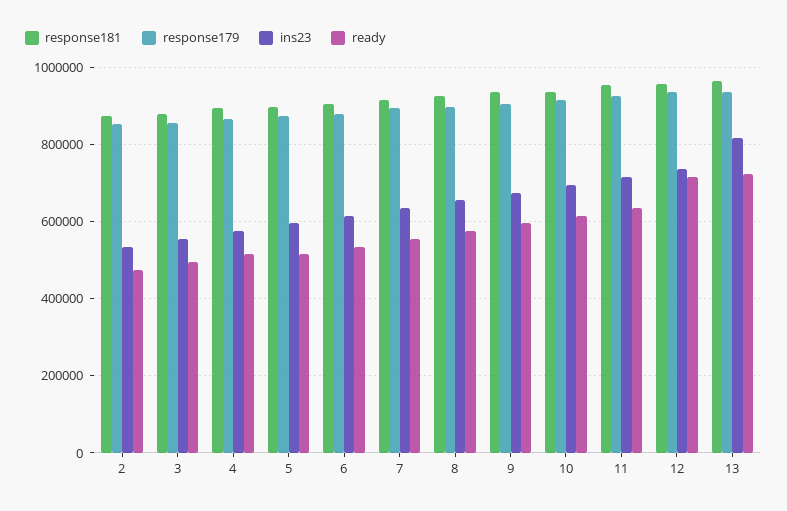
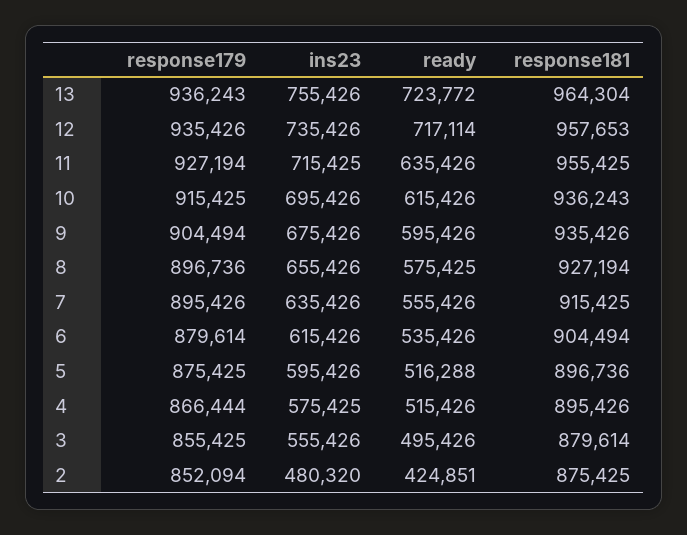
  {
    "response181": {
      "2": 875425,
      "3": 879614,
      "4": 895426,
      "5": 896736,
      "6": 904494,
      "7": 915425,
      "8": 927194,
      "9": 935426,
      "10": 936243,
      "11": 955425,
      "12": 957653,
      "13": 964304
    },
    "response179": {
      "2": 852094,
      "3": 855425,
      "4": 866444,
      "5": 875425,
      "6": 879614,
      "7": 895426,
      "8": 896736,
      "9": 904494,
      "10": 915425,
      "11": 927194,
      "12": 935426,
      "13": 936243
    },
    "ins23": {
-     "2": 540000,
+     "2": 480320,
      "3": 555426,
      "4": 575425,
      "5": 595426,
      "6": 615426,
      "7": 635426,
      "8": 655426,
      "9": 675426,
      "10": 695426,
      "11": 715425,
      "12": 735426,
-     "13": 820000
+     "13": 755426
    },
    "ready": {
-     "2": 480000,
+     "2": 424851,
      "3": 495426,
      "4": 515426,
      "5": 516288,
      "6": 535426,
      "7": 555426,
      "8": 575425,
      "9": 595426,
      "10": 615426,
      "11": 635426,
      "12": 717114,
      "13": 723772
    }
  }

